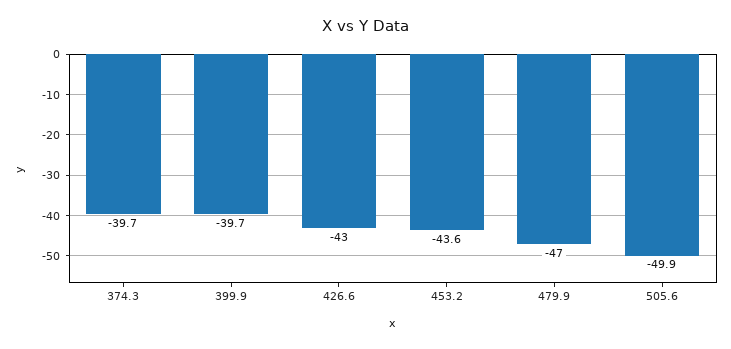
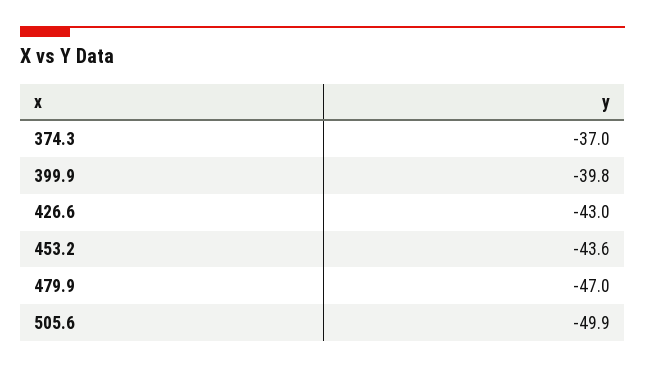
  {
-   "374.3": -39.7,
+   "374.3": -37,
-   "399.9": -39.7,
+   "399.9": -39.8,
    "426.6": -43,
    "453.2": -43.6,
    "479.9": -47,
    "505.6": -49.9
  }

